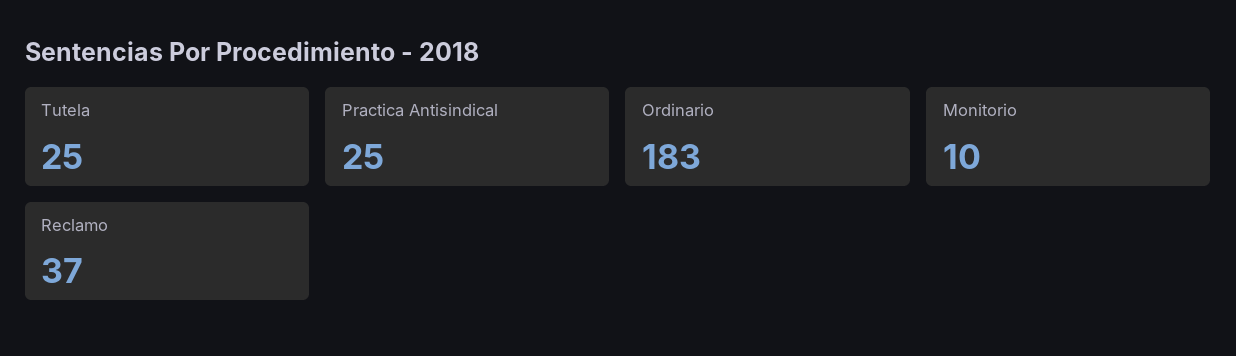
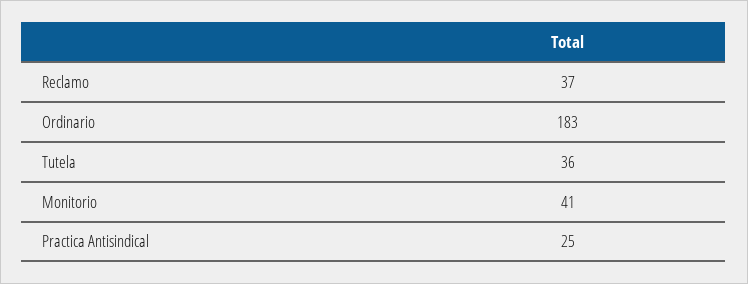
  {
-   "Tutela": 25,
+   "Tutela": 36,
    "Practica Antisindical": 25,
    "Ordinario": 183,
-   "Monitorio": 10,
+   "Monitorio": 41,
    "Reclamo": 37
  }

